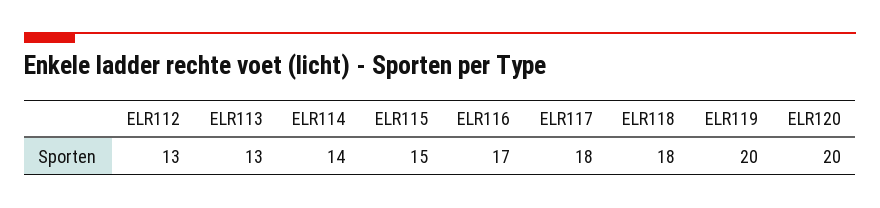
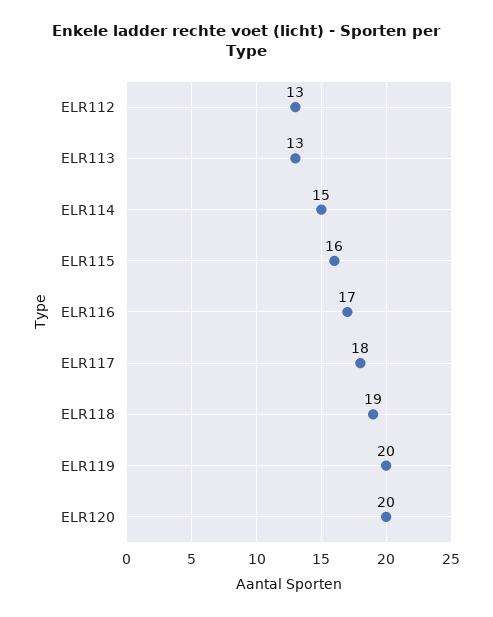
  {
    "ELR112": 13,
    "ELR113": 13,
-   "ELR114": 14,
+   "ELR114": 15,
-   "ELR115": 15,
+   "ELR115": 16,
    "ELR116": 17,
    "ELR117": 18,
-   "ELR118": 18,
+   "ELR118": 19,
    "ELR119": 20,
    "ELR120": 20
  }

